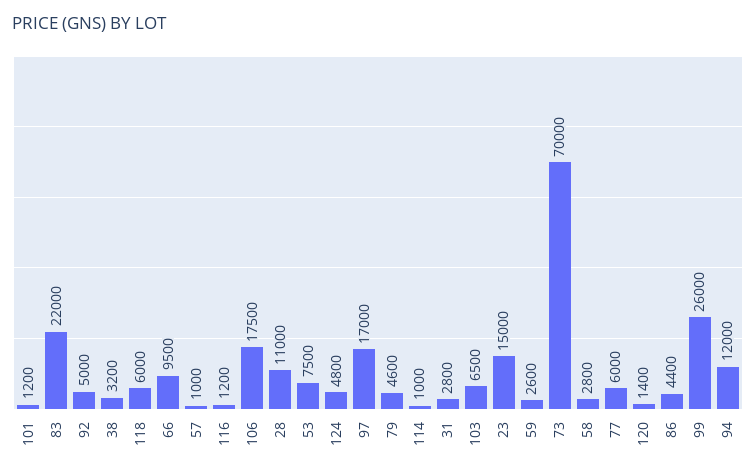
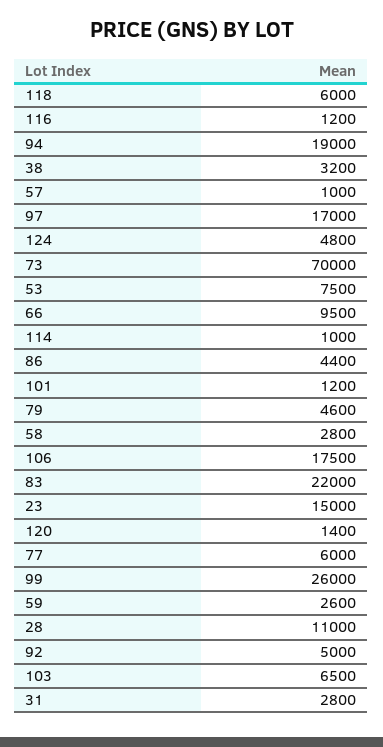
  {
    "101": 1200,
    "83": 22000,
    "92": 5000,
    "38": 3200,
    "118": 6000,
    "66": 9500,
    "57": 1000,
    "116": 1200,
    "106": 17500,
    "28": 11000,
    "53": 7500,
    "124": 4800,
    "97": 17000,
    "79": 4600,
    "114": 1000,
    "31": 2800,
    "103": 6500,
    "23": 15000,
    "59": 2600,
    "73": 70000,
    "58": 2800,
    "77": 6000,
    "120": 1400,
    "86": 4400,
    "99": 26000,
-   "94": 12000
+   "94": 19000
  }

